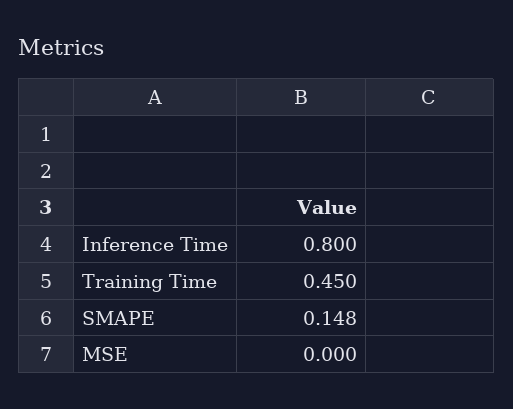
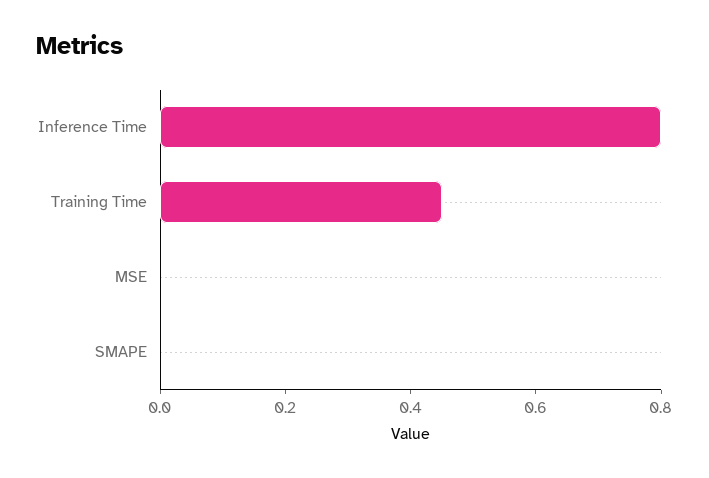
  {
    "Inference Time": 0.8,
    "Training Time": 0.45,
-   "SMAPE": 0.148,
+   "SMAPE": 0,
    "MSE": 0
  }

